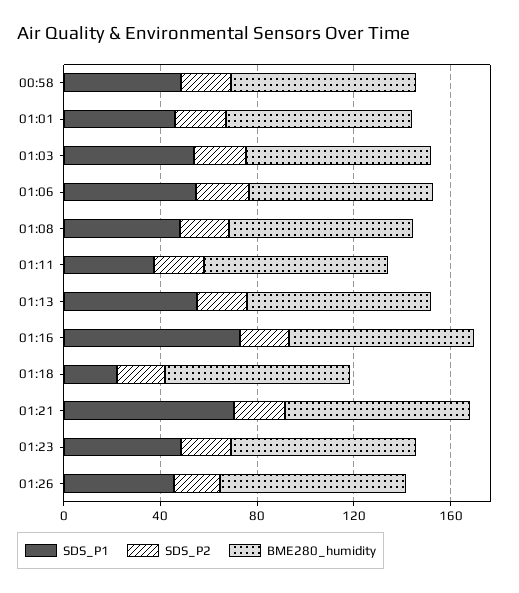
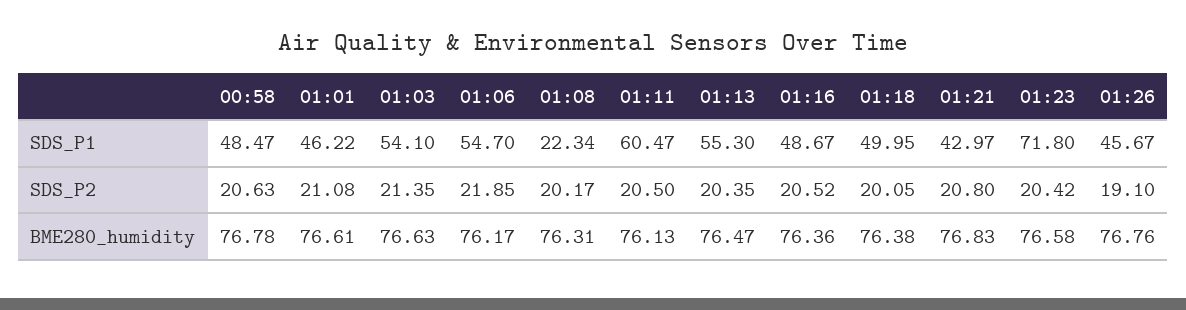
  {
    "SDS_P1": {
      "00:58": 48.47,
      "01:01": 46.22,
      "01:03": 54.1,
      "01:06": 54.7,
-     "01:08": 50,
+     "01:08": 22.34,
-     "01:11": 40,
+     "01:11": 60.47,
      "01:13": 55.3,
-     "01:16": 70,
+     "01:16": 48.67,
-     "01:18": 20,
+     "01:18": 49.95,
-     "01:21": 70,
+     "01:21": 42.97,
-     "01:23": 50,
+     "01:23": 71.8,
      "01:26": 45.67
    },
    "SDS_P2": {
      "00:58": 20.63,
      "01:01": 21.08,
      "01:03": 21.35,
      "01:06": 21.85,
      "01:08": 20.17,
      "01:11": 20.5,
      "01:13": 20.35,
      "01:16": 20.52,
      "01:18": 20.05,
      "01:21": 20.8,
      "01:23": 20.42,
      "01:26": 19.1
    },
    "BME280_humidity": {
      "00:58": 76.78,
      "01:01": 76.61,
      "01:03": 76.63,
      "01:06": 76.17,
      "01:08": 76.31,
      "01:11": 76.13,
      "01:13": 76.47,
      "01:16": 76.36,
      "01:18": 76.38,
      "01:21": 76.83,
      "01:23": 76.58,
      "01:26": 76.76
    }
  }

